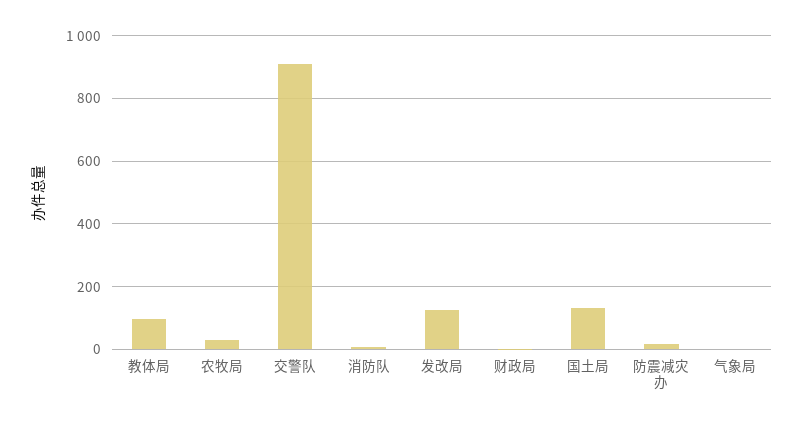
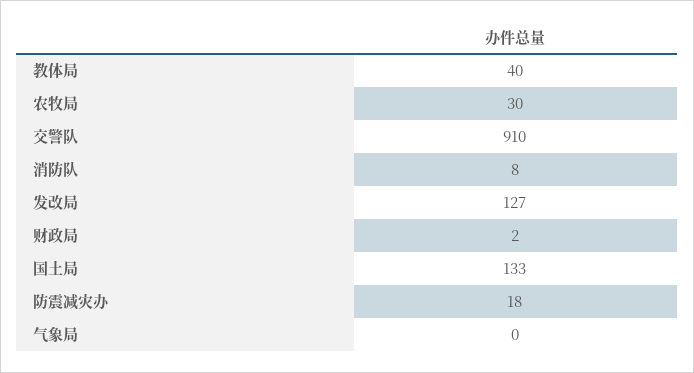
  {
-   "教体局": 100,
+   "教体局": 40,
    "农牧局": 30,
    "交警队": 910,
    "消防队": 8,
    "发改局": 127,
    "财政局": 2,
    "国土局": 133,
    "防震减灾办": 18,
    "气象局": 0
  }

